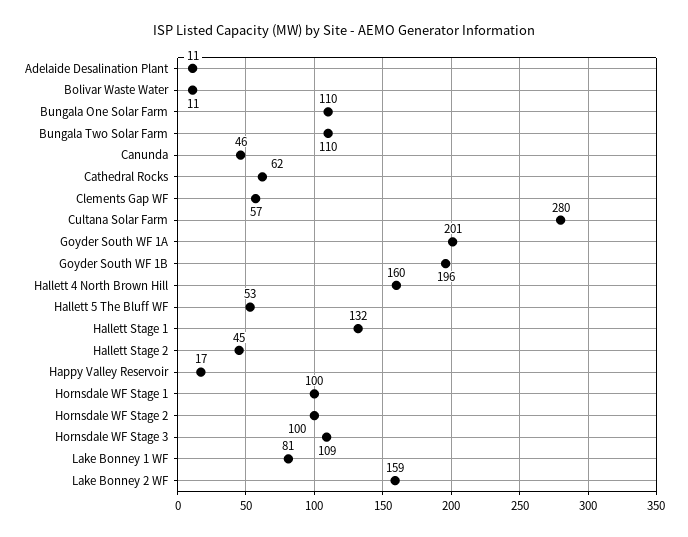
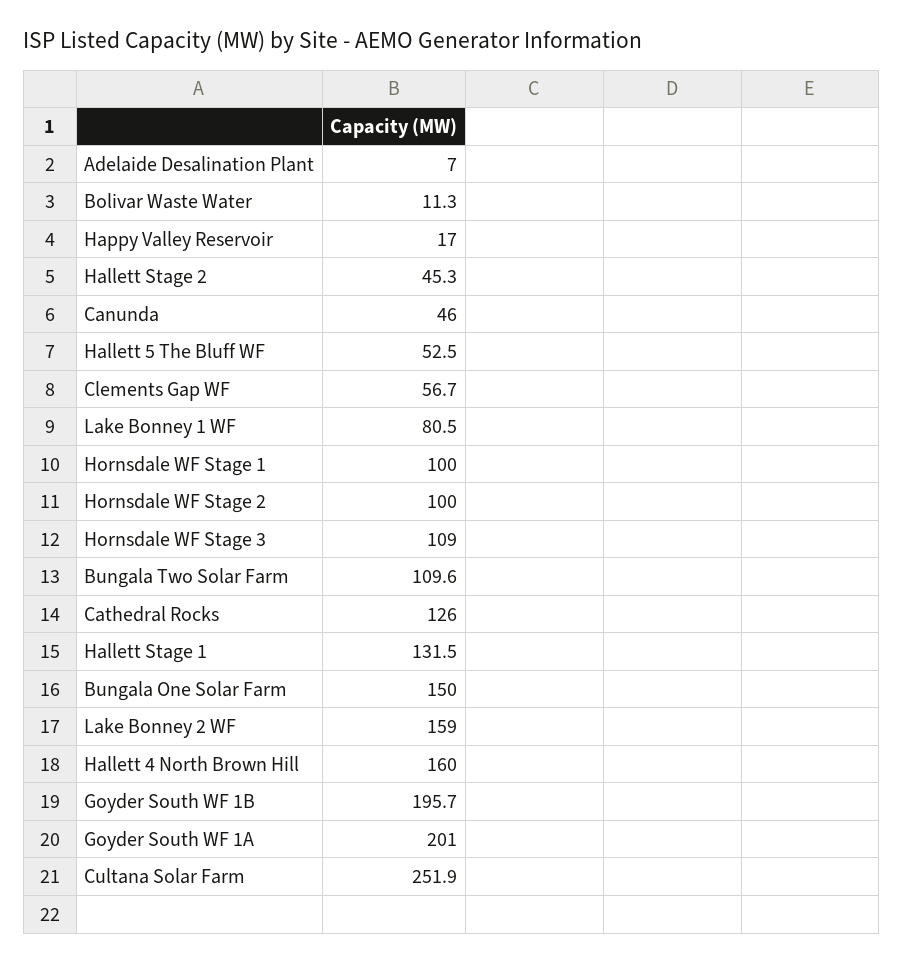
  {
-   "Adelaide Desalination Plant": 11,
+   "Adelaide Desalination Plant": 7,
    "Bolivar Waste Water": 11.3,
-   "Bungala One Solar Farm": 110,
+   "Bungala One Solar Farm": 150,
    "Bungala Two Solar Farm": 109.6,
    "Canunda": 46,
-   "Cathedral Rocks": 62,
+   "Cathedral Rocks": 126,
    "Clements Gap WF": 56.7,
-   "Cultana Solar Farm": 280,
+   "Cultana Solar Farm": 251.9,
    "Goyder South WF 1A": 201,
    "Goyder South WF 1B": 195.7,
    "Hallett 4 North Brown Hill": 160,
    "Hallett 5 The Bluff WF": 52.5,
    "Hallett Stage 1": 131.5,
    "Hallett Stage 2": 45.3,
    "Happy Valley Reservoir": 17,
    "Hornsdale WF Stage 1": 100,
    "Hornsdale WF Stage 2": 100,
    "Hornsdale WF Stage 3": 109,
    "Lake Bonney 1 WF": 80.5,
    "Lake Bonney 2 WF": 159
  }

